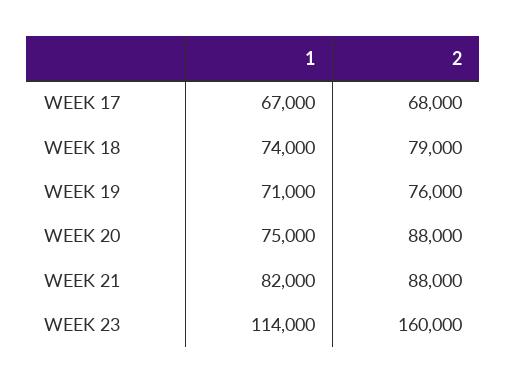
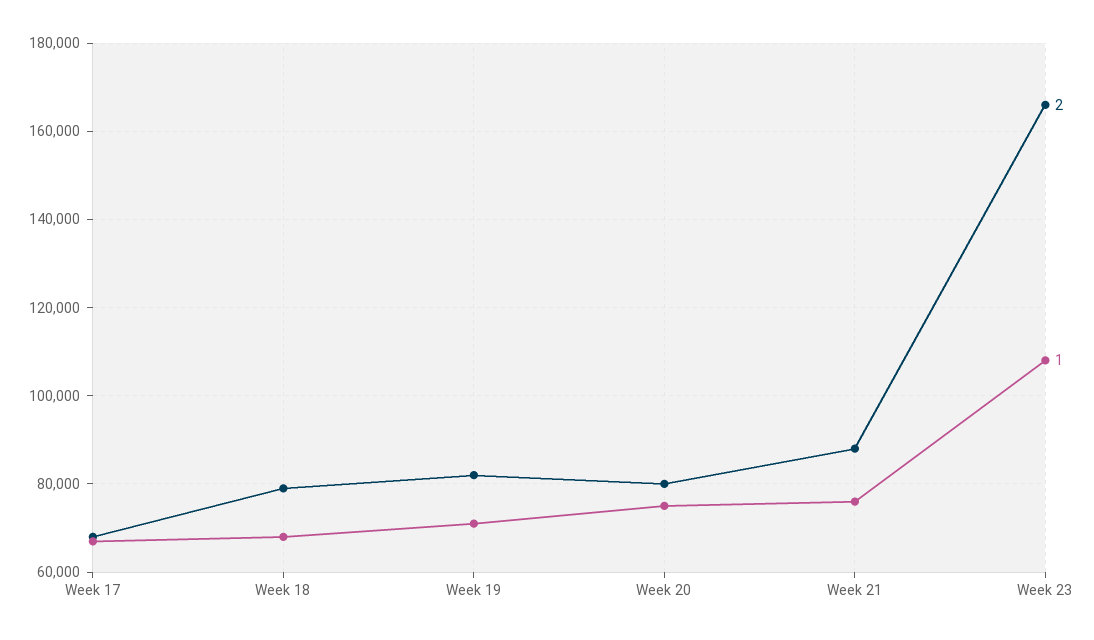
  {
    "1": {
      "WEEK 17": 67000,
-     "WEEK 18": 74000,
+     "WEEK 18": 68000,
      "WEEK 19": 71000,
      "WEEK 20": 75000,
-     "WEEK 21": 82000,
+     "WEEK 21": 76000,
-     "WEEK 23": 114000
+     "WEEK 23": 108000
    },
    "2": {
      "WEEK 17": 68000,
      "WEEK 18": 79000,
-     "WEEK 19": 76000,
+     "WEEK 19": 82000,
-     "WEEK 20": 88000,
+     "WEEK 20": 80000,
      "WEEK 21": 88000,
-     "WEEK 23": 160000
+     "WEEK 23": 166000
    }
  }

